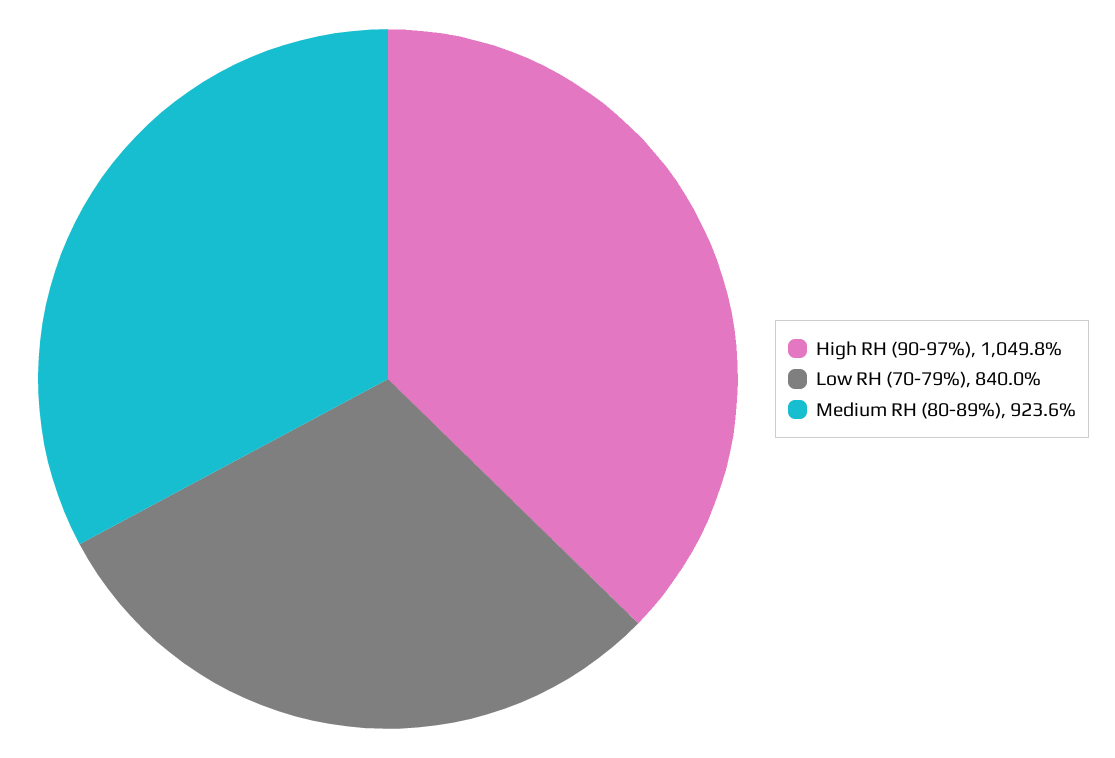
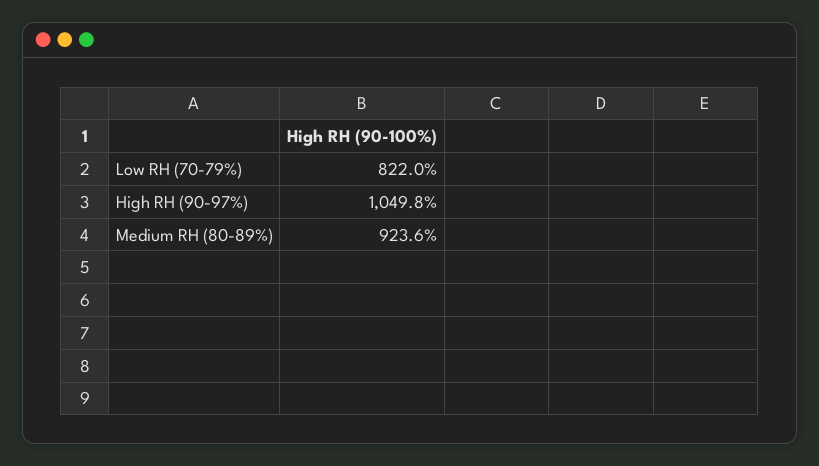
  {
    "High RH (90-97%)": 1049.8,
-   "Low RH (70-79%)": 840,
+   "Low RH (70-79%)": 822,
    "Medium RH (80-89%)": 923.6
  }

